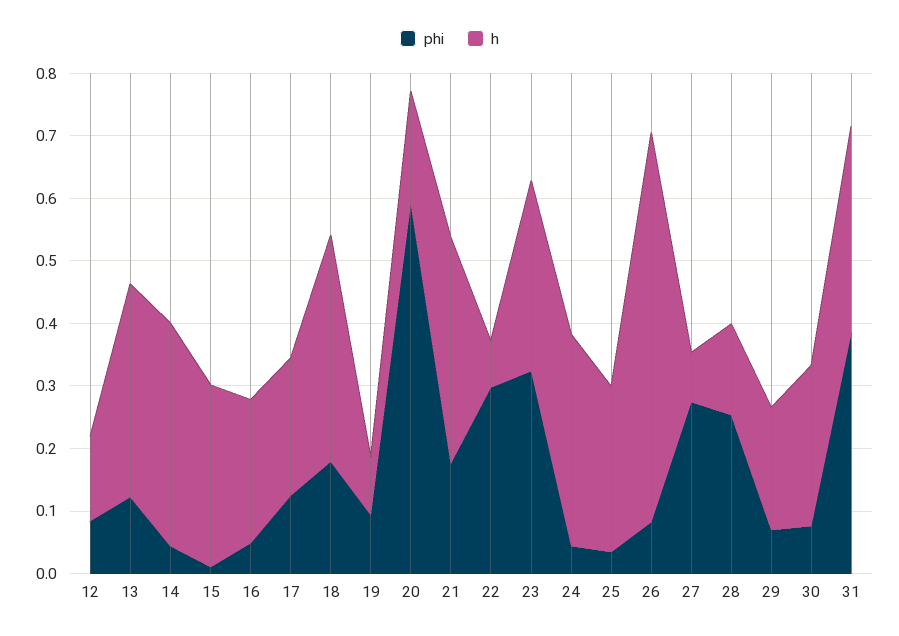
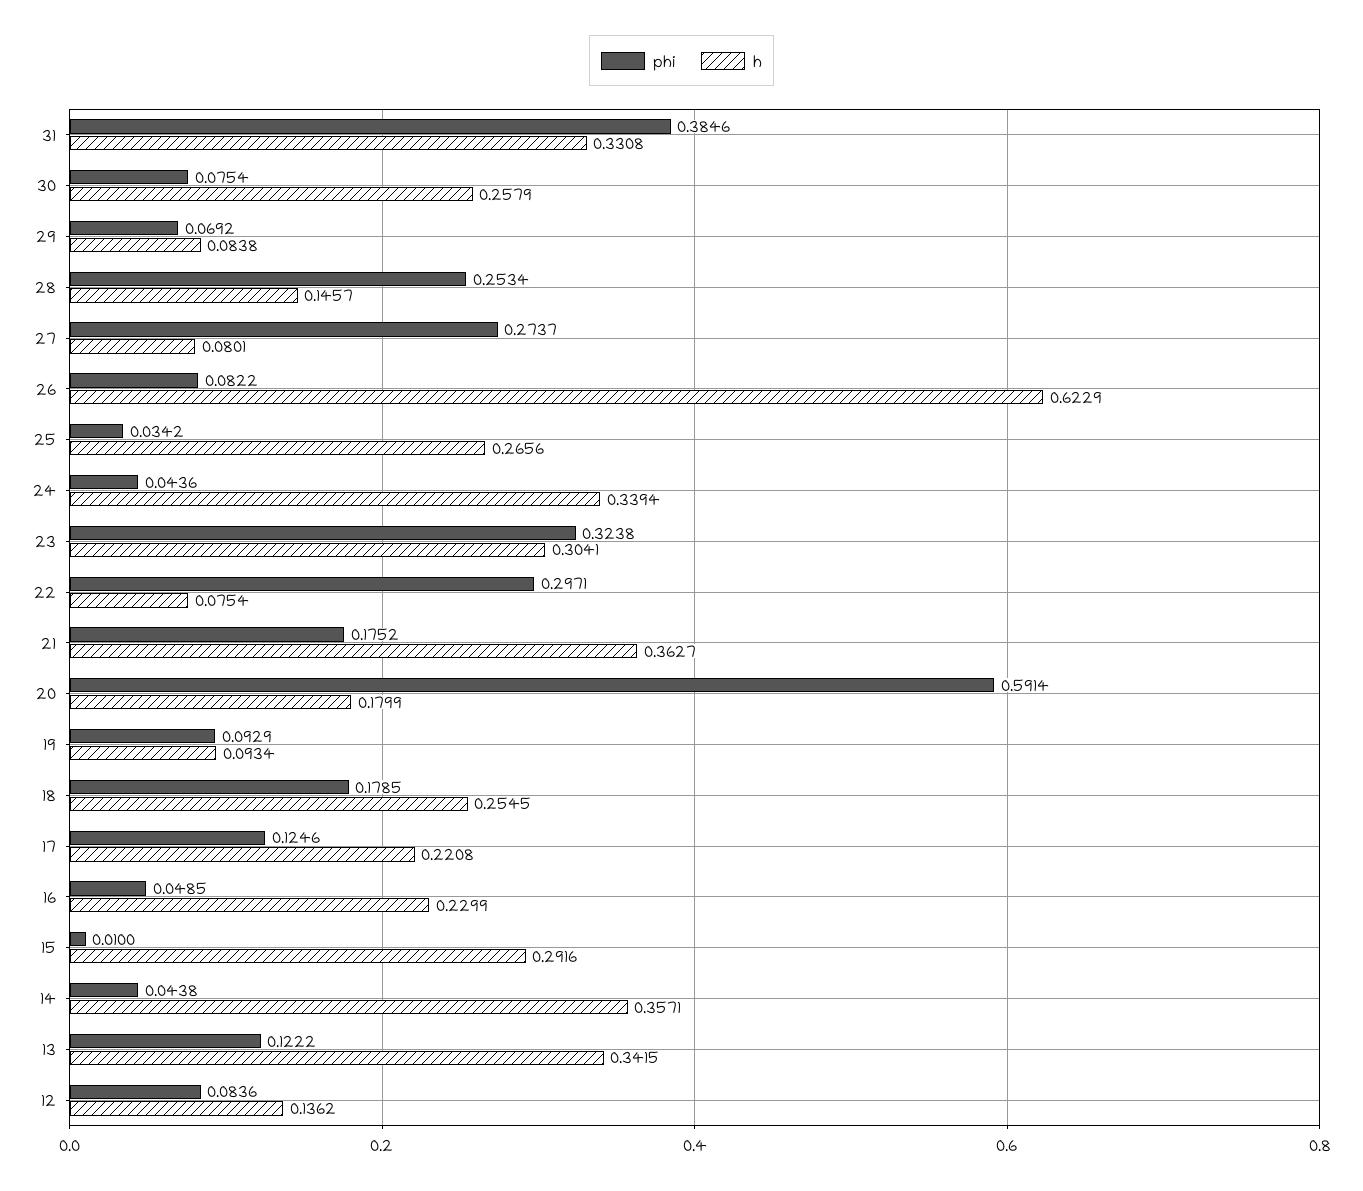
  {
    "phi": {
      "12": 0.0836,
      "13": 0.1222,
      "14": 0.0438,
      "15": 0.01,
      "16": 0.0485,
      "17": 0.1246,
      "18": 0.1785,
      "19": 0.0929,
      "20": 0.5914,
      "21": 0.1752,
      "22": 0.2971,
      "23": 0.3238,
      "24": 0.0436,
      "25": 0.0342,
      "26": 0.0822,
      "27": 0.2737,
      "28": 0.2534,
      "29": 0.0692,
      "30": 0.0754,
      "31": 0.3846
    },
    "h": {
      "12": 0.1362,
      "13": 0.3415,
      "14": 0.3571,
      "15": 0.2916,
      "16": 0.2299,
      "17": 0.2208,
-     "18": 0.36,
+     "18": 0.2545,
      "19": 0.0934,
      "20": 0.1799,
      "21": 0.3627,
      "22": 0.0754,
      "23": 0.3041,
      "24": 0.3394,
      "25": 0.2656,
      "26": 0.6229,
      "27": 0.0801,
      "28": 0.1457,
-     "29": 0.2,
+     "29": 0.0838,
      "30": 0.2579,
      "31": 0.3308
    }
  }

